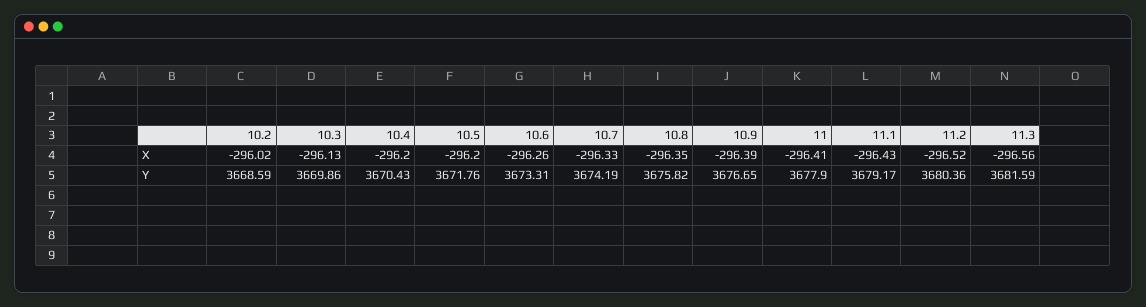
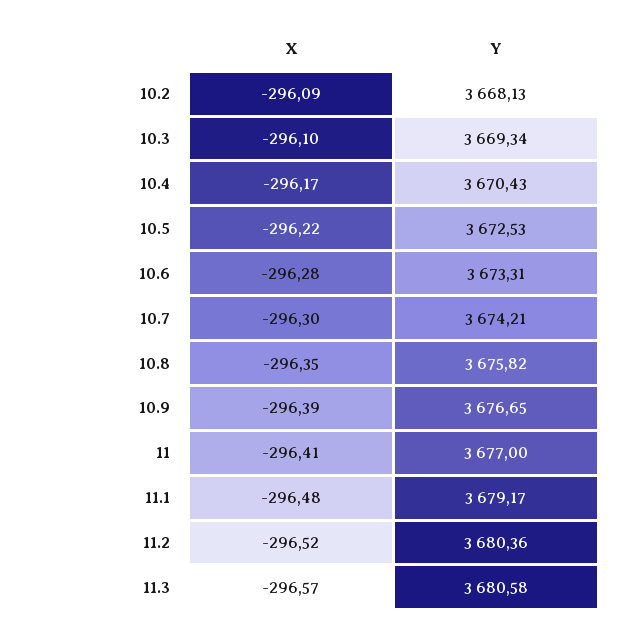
  {
    "10.2": {
-     "X": -296.02,
+     "X": -296.09,
-     "Y": 3668.59
+     "Y": 3668.13
    },
    "10.3": {
-     "X": -296.13,
+     "X": -296.1,
-     "Y": 3669.86
+     "Y": 3669.34
    },
    "10.4": {
-     "X": -296.2,
+     "X": -296.17,
      "Y": 3670.43
    },
    "10.5": {
-     "X": -296.2,
+     "X": -296.22,
-     "Y": 3671.76
+     "Y": 3672.53
    },
    "10.6": {
-     "X": -296.26,
+     "X": -296.28,
      "Y": 3673.31
    },
    "10.7": {
-     "X": -296.33,
+     "X": -296.3,
-     "Y": 3674.19
+     "Y": 3674.21
    },
    "10.8": {
      "X": -296.35,
      "Y": 3675.82
    },
    "10.9": {
      "X": -296.39,
      "Y": 3676.65
    },
    "11": {
      "X": -296.41,
-     "Y": 3677.9
+     "Y": 3677
    },
    "11.1": {
-     "X": -296.43,
+     "X": -296.48,
      "Y": 3679.17
    },
    "11.2": {
      "X": -296.52,
      "Y": 3680.36
    },
    "11.3": {
-     "X": -296.56,
+     "X": -296.57,
-     "Y": 3681.59
+     "Y": 3680.58
    }
  }

